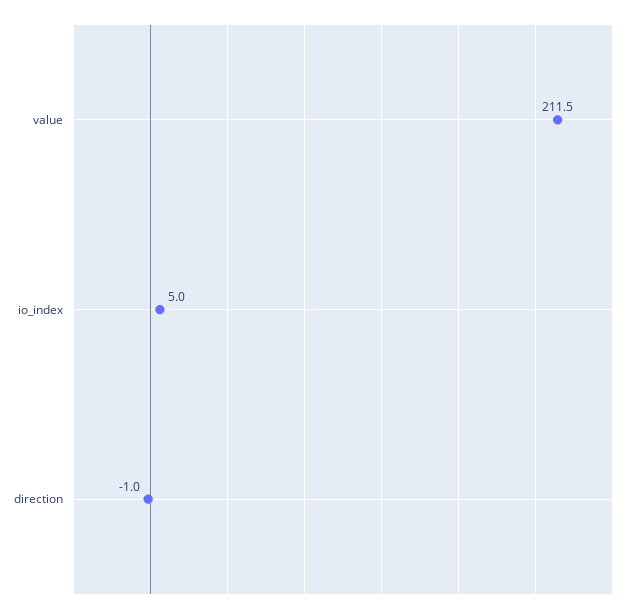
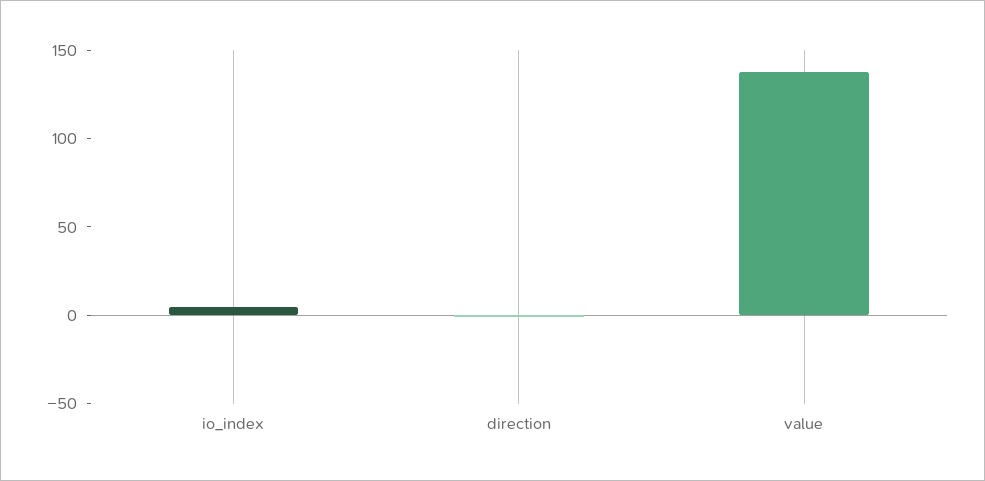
  {
-   "value": 211.5,
+   "value": 140,
    "io_index": 5,
    "direction": -1
  }

